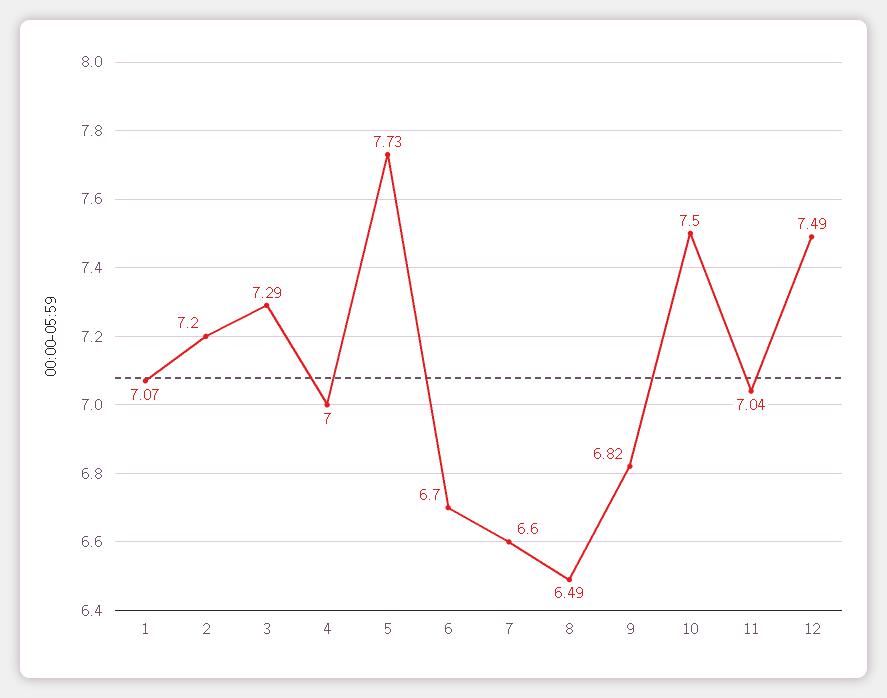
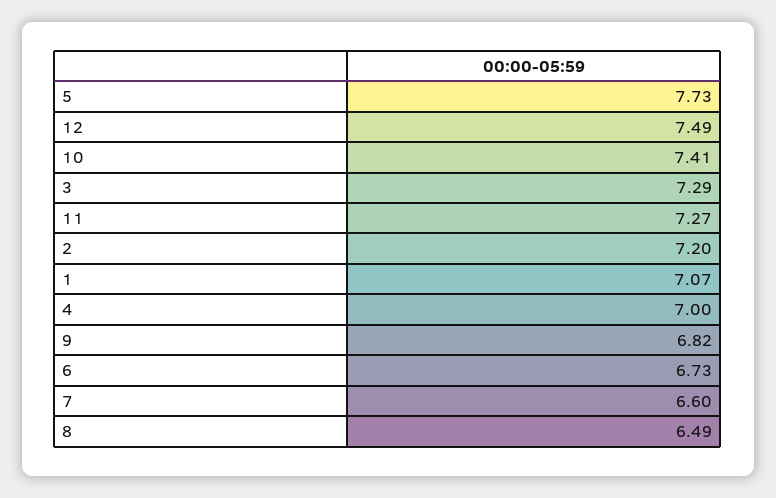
  {
    "1": 7.07,
    "2": 7.2,
    "3": 7.29,
    "4": 7,
    "5": 7.73,
-   "6": 6.7,
+   "6": 6.73,
    "7": 6.6,
    "8": 6.49,
    "9": 6.82,
-   "10": 7.5,
+   "10": 7.41,
-   "11": 7.04,
+   "11": 7.27,
    "12": 7.49
  }

